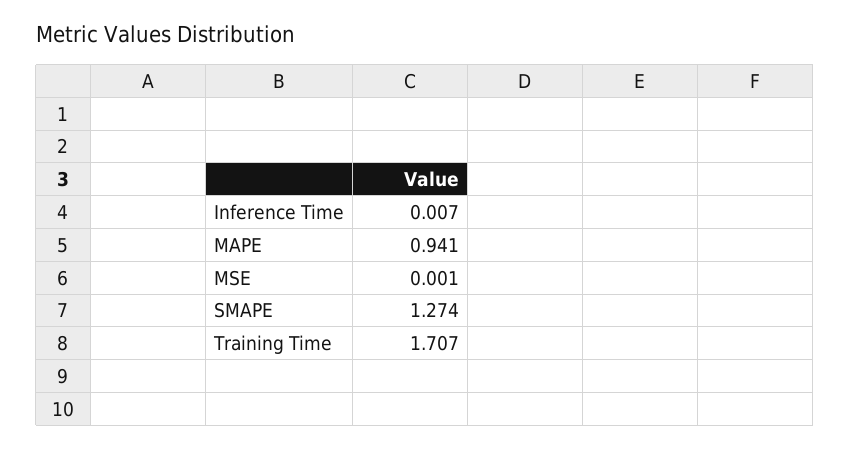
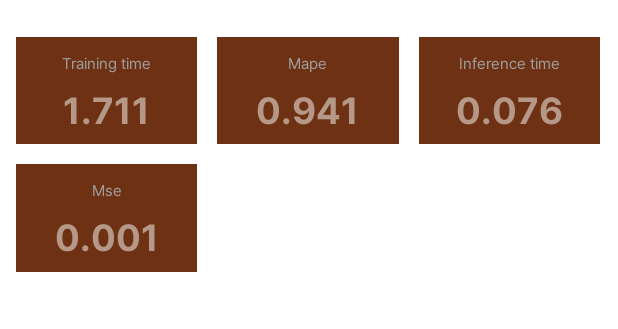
  {
-   "Inference Time": 0.007,
+   "Inference Time": 0.076,
    "MAPE": 0.941,
    "MSE": 0.001,
-   "SMAPE": 1.274,
-   "Training Time": 1.707
+   "Training Time": 1.711
  }

